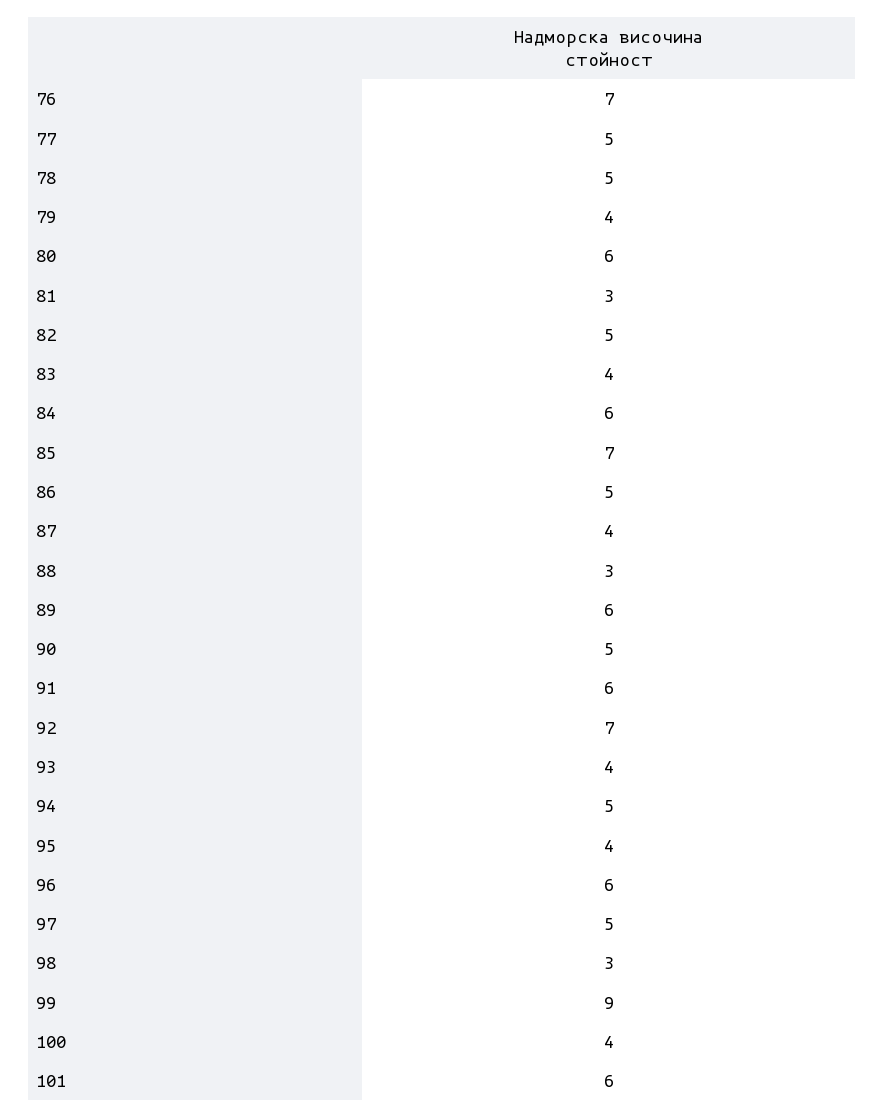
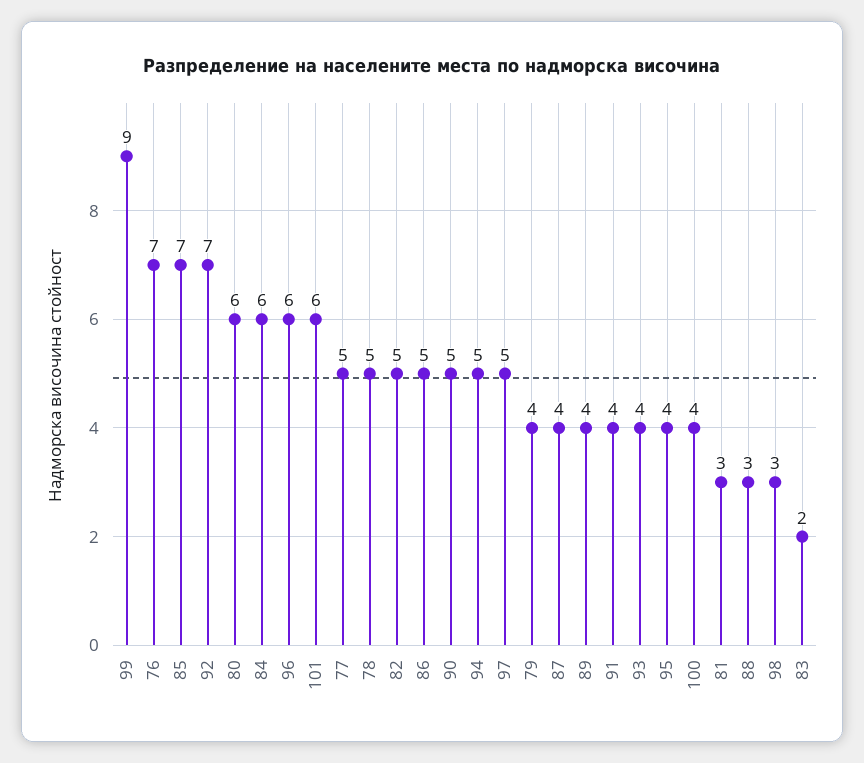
  {
    "76": 7,
    "77": 5,
    "78": 5,
    "79": 4,
    "80": 6,
    "81": 3,
    "82": 5,
-   "83": 4,
+   "83": 2,
    "84": 6,
    "85": 7,
    "86": 5,
    "87": 4,
    "88": 3,
-   "89": 6,
+   "89": 4,
    "90": 5,
-   "91": 6,
+   "91": 4,
    "92": 7,
    "93": 4,
    "94": 5,
    "95": 4,
    "96": 6,
    "97": 5,
    "98": 3,
    "99": 9,
    "100": 4,
    "101": 6
  }

